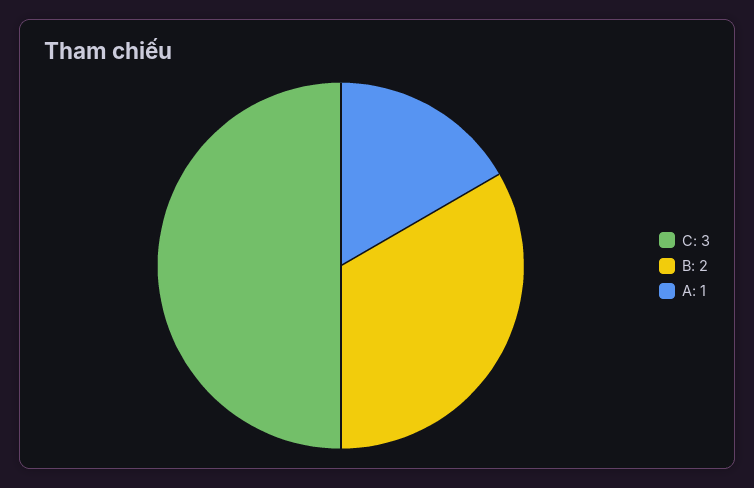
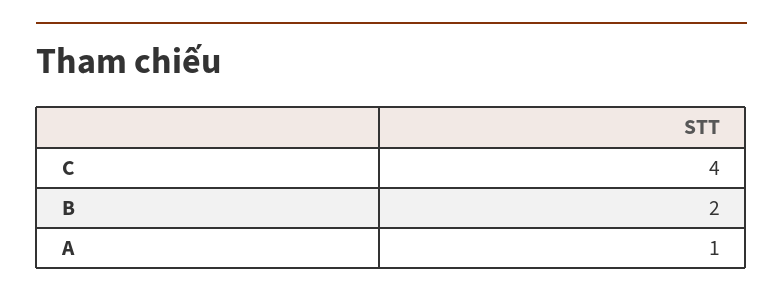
  {
-   "C": 3,
+   "C": 4,
    "B": 2,
    "A": 1
  }

